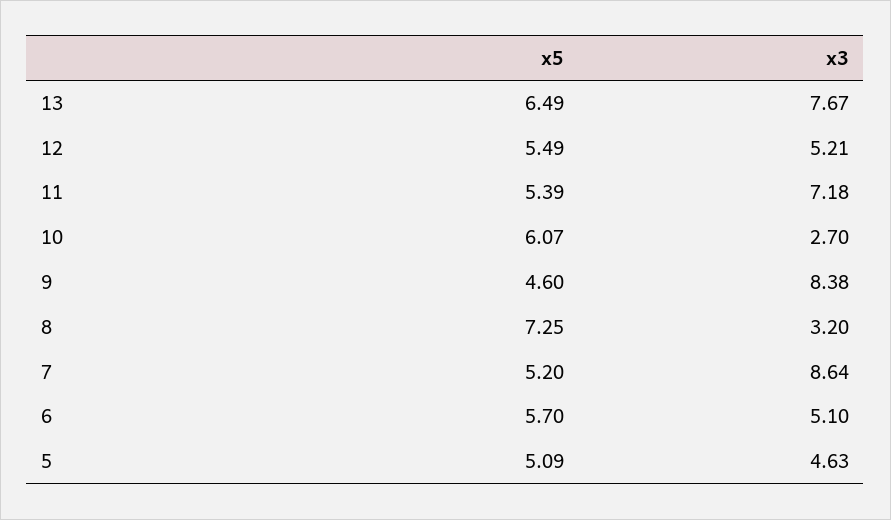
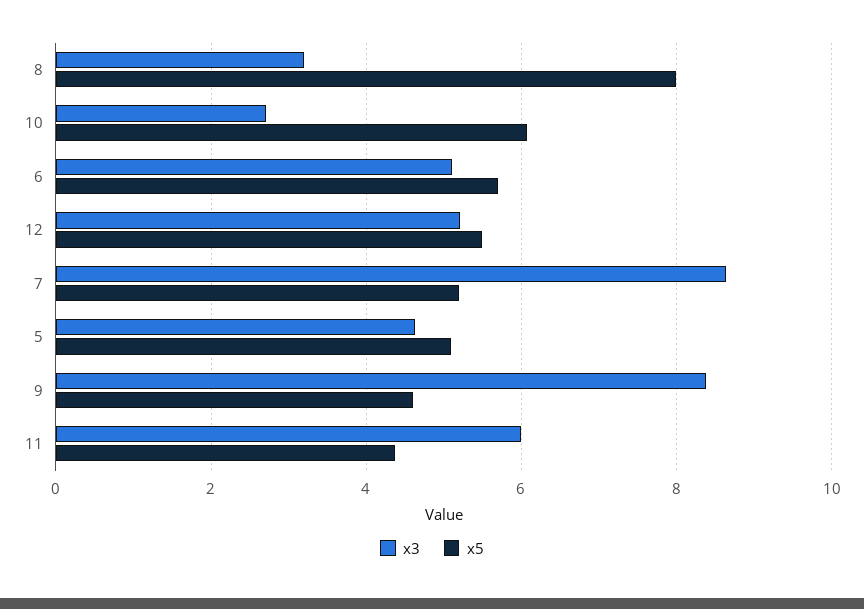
  {
    "x5": {
-     "13": 6.49,
      "12": 5.49,
-     "11": 5.39,
+     "11": 4.4,
      "10": 6.07,
      "9": 4.6,
-     "8": 7.25,
+     "8": 8,
      "7": 5.2,
      "6": 5.7,
      "5": 5.09
    },
    "x3": {
-     "13": 7.67,
      "12": 5.21,
-     "11": 7.18,
+     "11": 6,
      "10": 2.7,
      "9": 8.38,
      "8": 3.2,
      "7": 8.64,
      "6": 5.1,
      "5": 4.63
    }
  }

